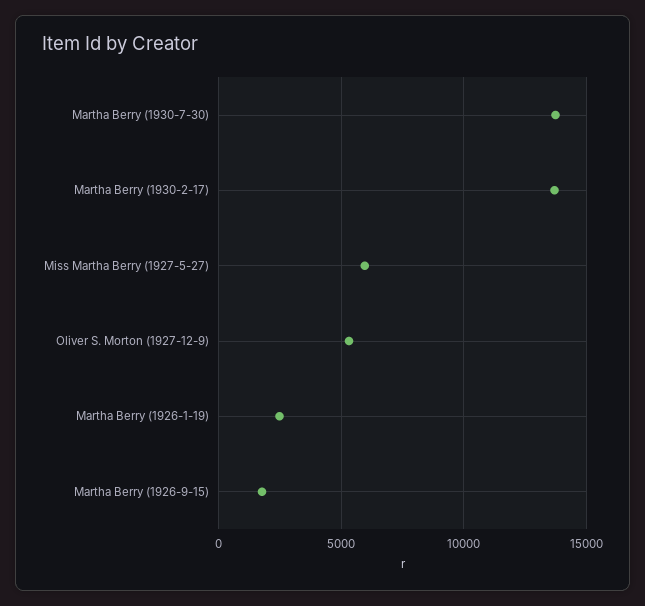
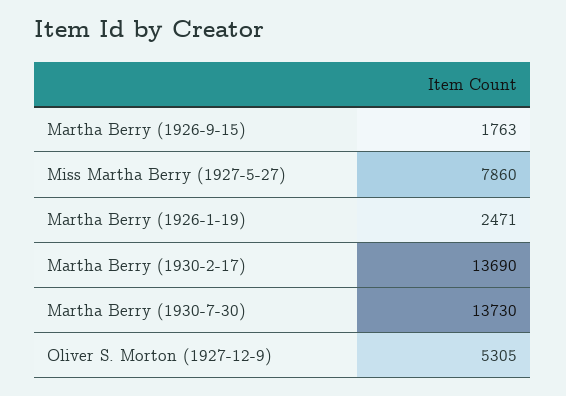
  {
    "Martha Berry (1930-7-30)": 13730,
    "Martha Berry (1930-2-17)": 13690,
-   "Miss Martha Berry (1927-5-27)": 6000,
+   "Miss Martha Berry (1927-5-27)": 7860,
    "Oliver S. Morton (1927-12-9)": 5305,
    "Martha Berry (1926-1-19)": 2471,
    "Martha Berry (1926-9-15)": 1763
  }

